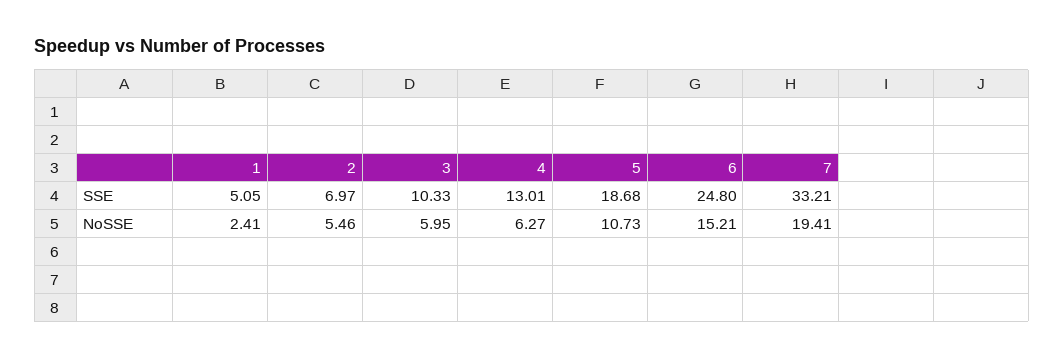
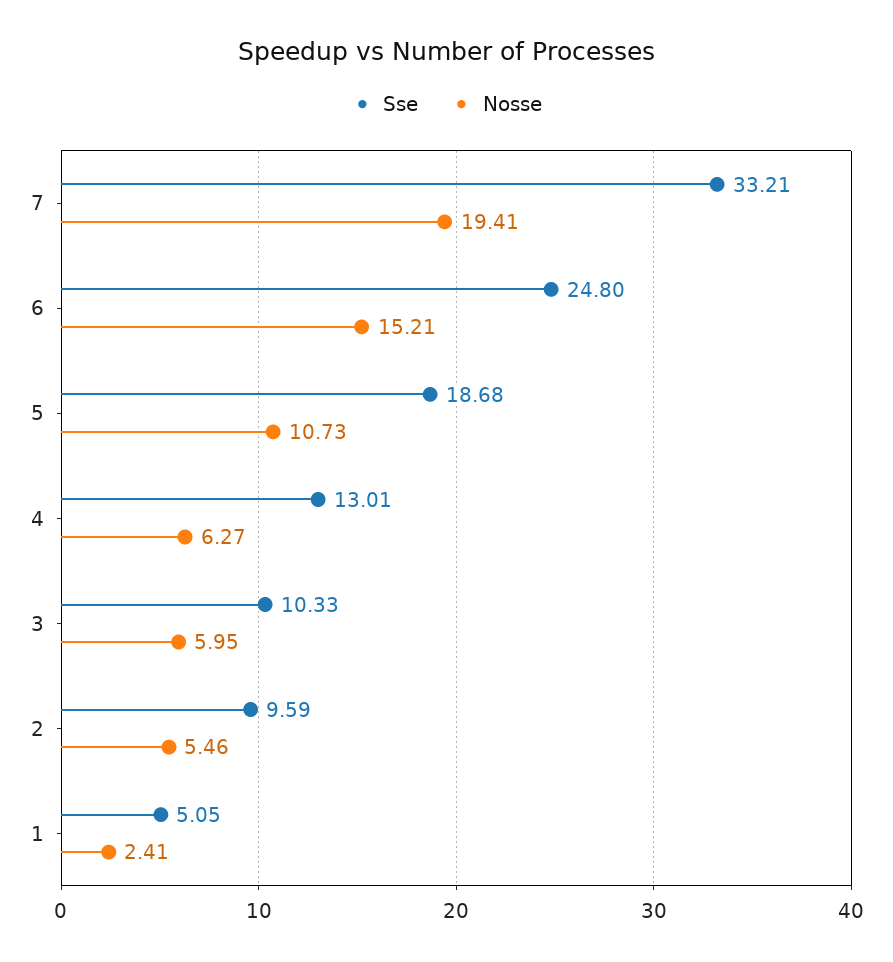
  {
    "SSE": {
      "1": 5.05,
-     "2": 6.97,
+     "2": 9.59,
      "3": 10.33,
      "4": 13.01,
      "5": 18.68,
      "6": 24.8,
      "7": 33.21
    },
    "NoSSE": {
      "1": 2.41,
      "2": 5.46,
      "3": 5.95,
      "4": 6.27,
      "5": 10.73,
      "6": 15.21,
      "7": 19.41
    }
  }

